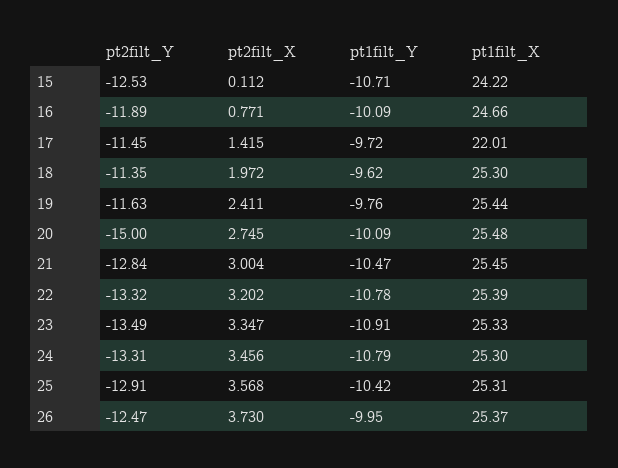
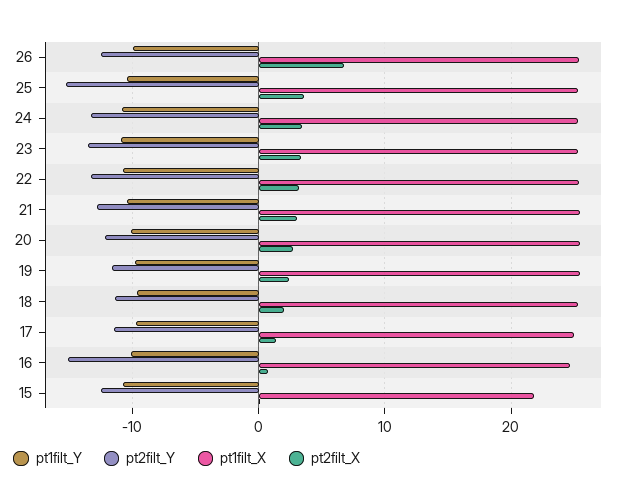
  {
    "pt2filt_Y": {
      "15": -12.53,
-     "16": -11.89,
+     "16": -15,
      "17": -11.45,
      "18": -11.35,
      "19": -11.63,
-     "20": -15,
+     "20": -12,
      "21": -12.84,
      "22": -13.32,
      "23": -13.49,
      "24": -13.31,
-     "25": -12.91,
+     "25": -15,
      "26": -12.47
    },
    "pt2filt_X": {
      "15": 0.112,
      "16": 0.771,
      "17": 1.415,
      "18": 1.972,
      "19": 2.411,
      "20": 2.745,
      "21": 3.004,
      "22": 3.202,
      "23": 3.347,
      "24": 3.456,
      "25": 3.568,
-     "26": 3.73
+     "26": 7
    },
    "pt1filt_Y": {
      "15": -10.71,
      "16": -10.09,
      "17": -9.72,
      "18": -9.62,
      "19": -9.76,
      "20": -10.09,
      "21": -10.47,
      "22": -10.78,
      "23": -10.91,
      "24": -10.79,
      "25": -10.42,
      "26": -9.95
    },
    "pt1filt_X": {
-     "15": 24.22,
+     "15": 22,
      "16": 24.66,
-     "17": 22.01,
+     "17": 25,
      "18": 25.3,
      "19": 25.44,
      "20": 25.48,
      "21": 25.45,
      "22": 25.39,
      "23": 25.33,
      "24": 25.3,
      "25": 25.31,
      "26": 25.37
    }
  }

